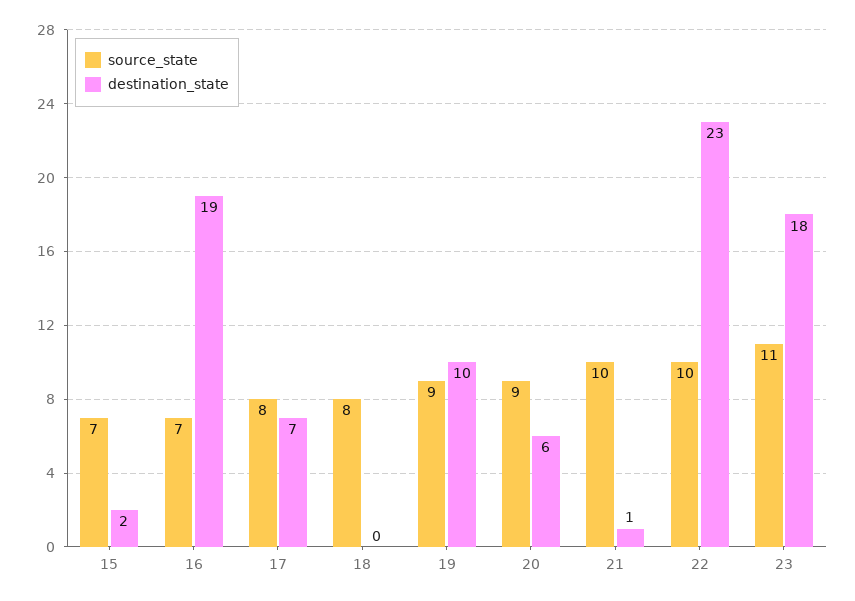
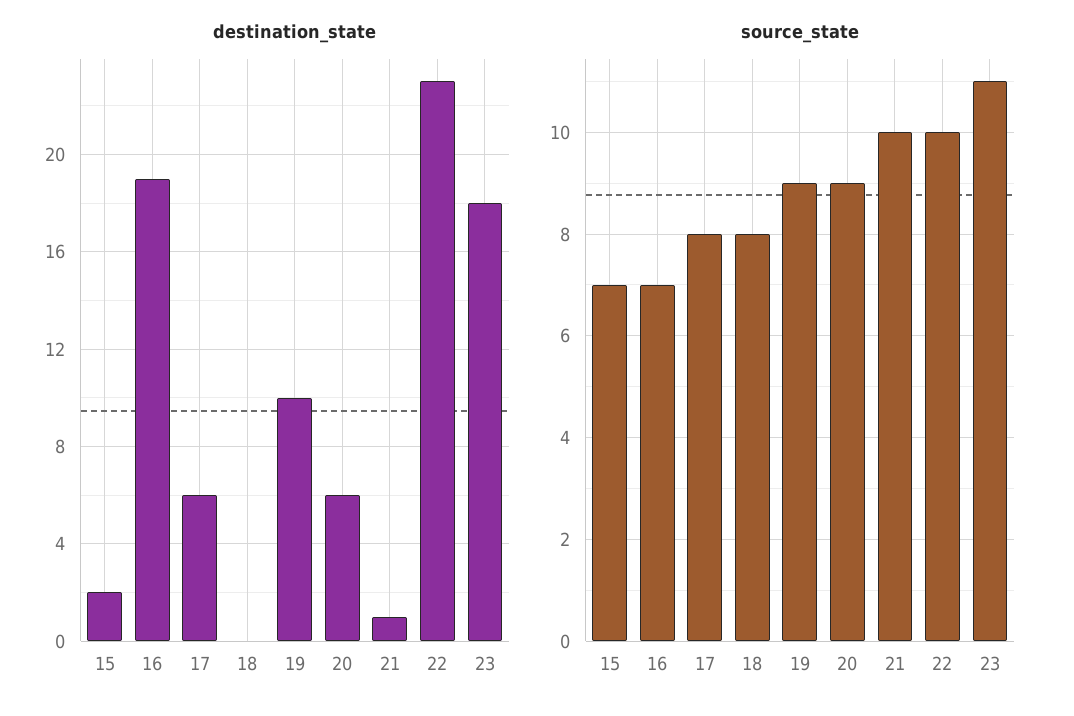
  {
    "source_state": {
      "15": 7,
      "16": 7,
      "17": 8,
      "18": 8,
      "19": 9,
      "20": 9,
      "21": 10,
      "22": 10,
      "23": 11
    },
    "destination_state": {
      "15": 2,
      "16": 19,
-     "17": 7,
+     "17": 6,
      "18": 0,
      "19": 10,
      "20": 6,
      "21": 1,
      "22": 23,
      "23": 18
    }
  }

